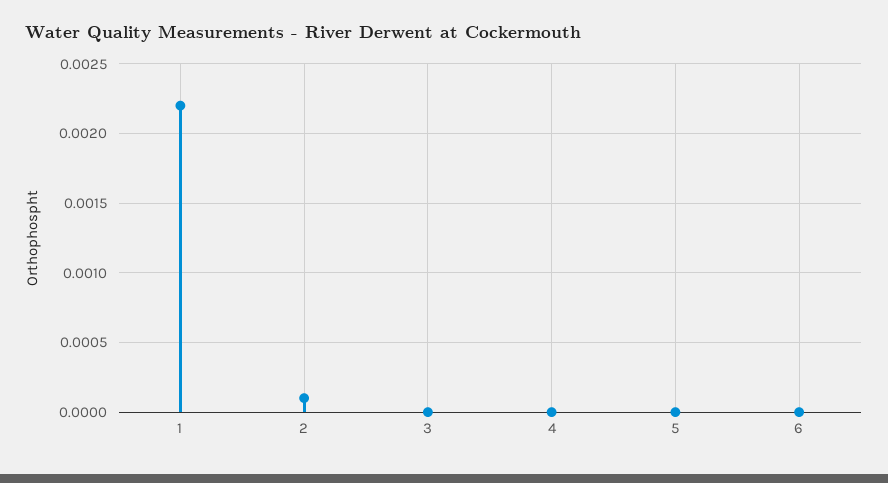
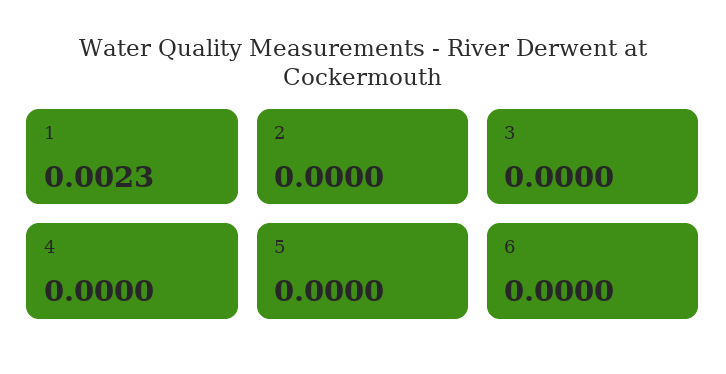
  {
-   "1": 0.0022,
+   "1": 0.0023,
-   "2": 0.0001,
+   "2": 0,
    "3": 0,
    "4": 0,
    "5": 0,
    "6": 0
  }

